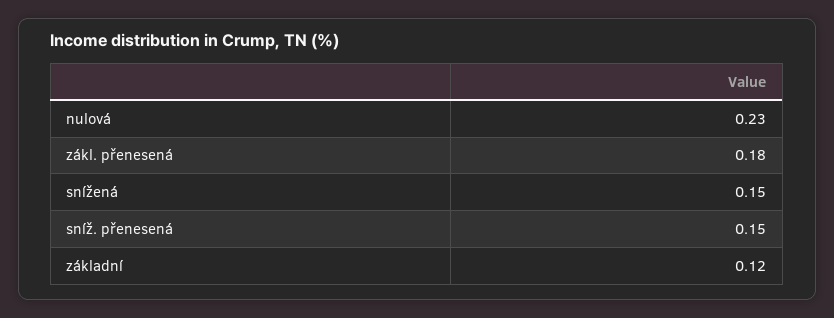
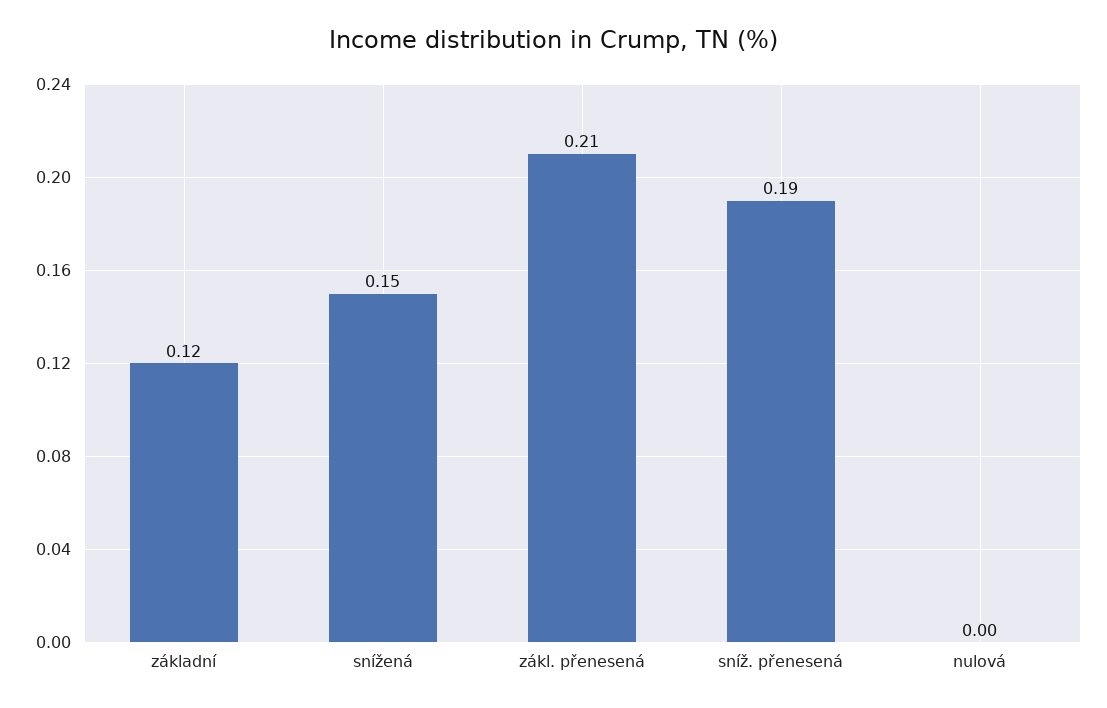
  {
-   "nulová": 0.23,
+   "nulová": 0,
-   "zákl. přenesená": 0.18,
+   "zákl. přenesená": 0.21,
    "snížená": 0.15,
-   "sníž. přenesená": 0.15,
+   "sníž. přenesená": 0.19,
    "základní": 0.12
  }

